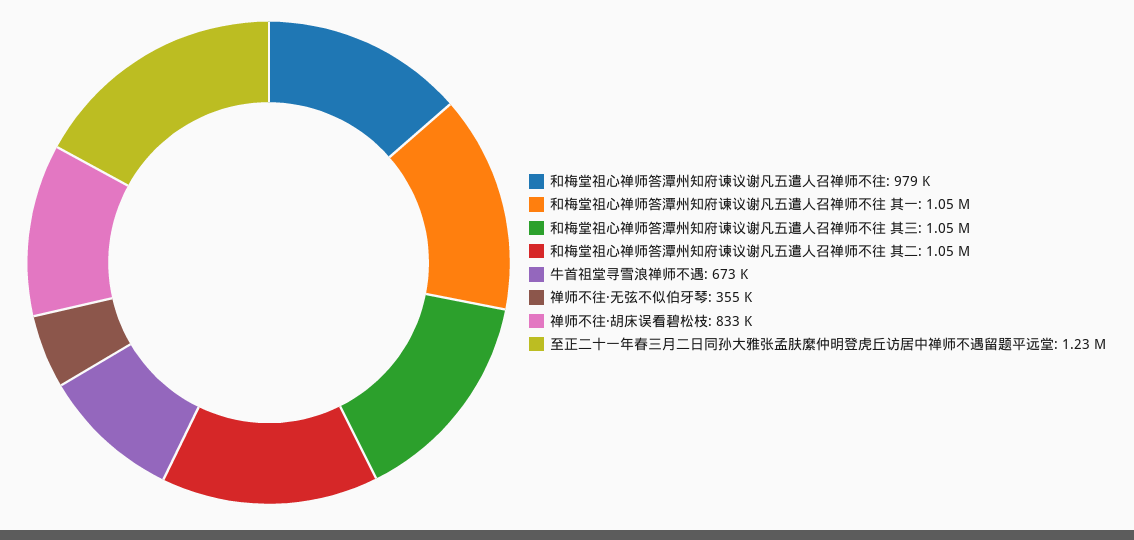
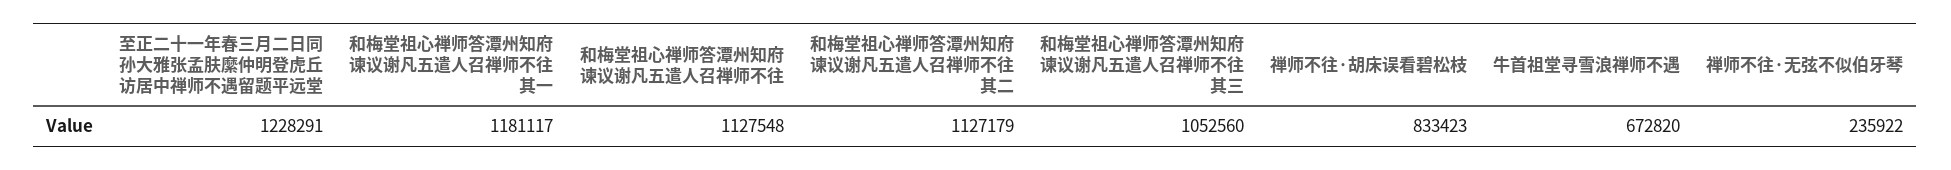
  {
-   "和梅堂祖心禅师答潭州知府谏议谢凡五遣人召禅师不往": 979000,
+   "和梅堂祖心禅师答潭州知府谏议谢凡五遣人召禅师不往": 1127548,
-   "和梅堂祖心禅师答潭州知府谏议谢凡五遣人召禅师不往 其一": 1050000,
+   "和梅堂祖心禅师答潭州知府谏议谢凡五遣人召禅师不往 其一": 1181117,
    "和梅堂祖心禅师答潭州知府谏议谢凡五遣人召禅师不往 其三": 1052560,
-   "和梅堂祖心禅师答潭州知府谏议谢凡五遣人召禅师不往 其二": 1050000,
+   "和梅堂祖心禅师答潭州知府谏议谢凡五遣人召禅师不往 其二": 1127179,
    "牛首祖堂寻雪浪禅师不遇": 672820,
-   "禅师不往·无弦不似伯牙琴": 355000,
+   "禅师不往·无弦不似伯牙琴": 235922,
    "禅师不往·胡床误看碧松枝": 833423,
    "至正二十一年春三月二日同孙大雅张孟肤縻仲明登虎丘访居中禅师不遇留题平远堂": 1228291
  }

